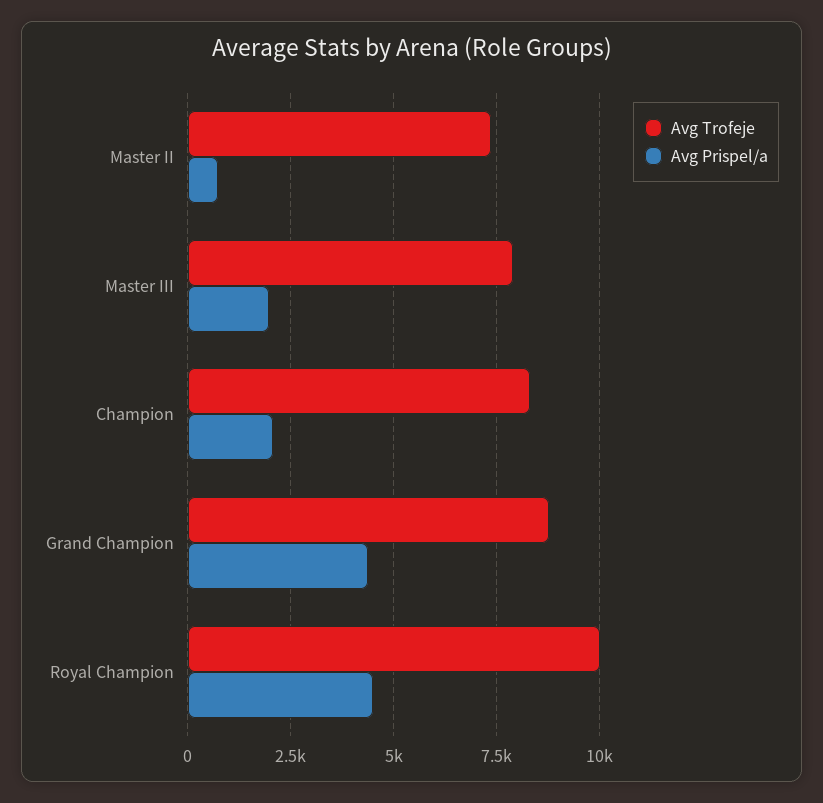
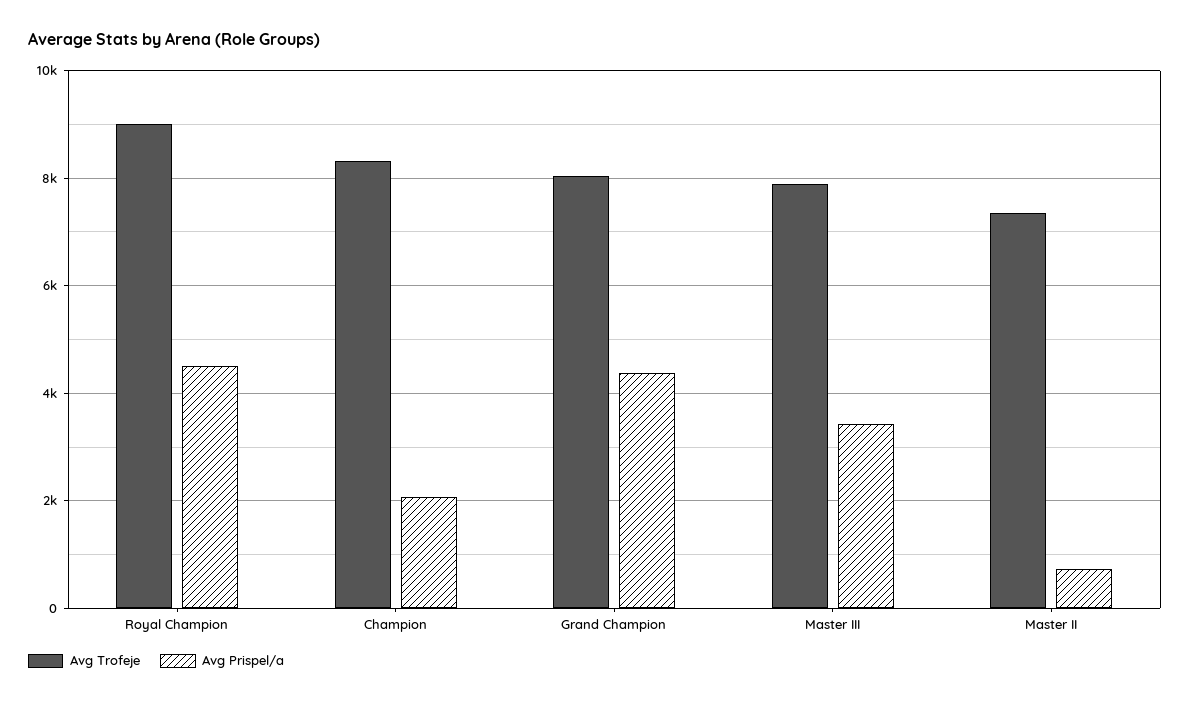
  {
    "Avg Trofeje": {
      "Master II": 7400,
      "Master III": 7800,
      "Champion": 8400,
-     "Grand Champion": 8750,
+     "Grand Champion": 8000,
-     "Royal Champion": 10000
+     "Royal Champion": 9000
    },
    "Avg Prispel/a": {
      "Master II": 800,
-     "Master III": 2000,
+     "Master III": 3400,
      "Champion": 2000,
      "Grand Champion": 4400,
      "Royal Champion": 4600
    }
  }

